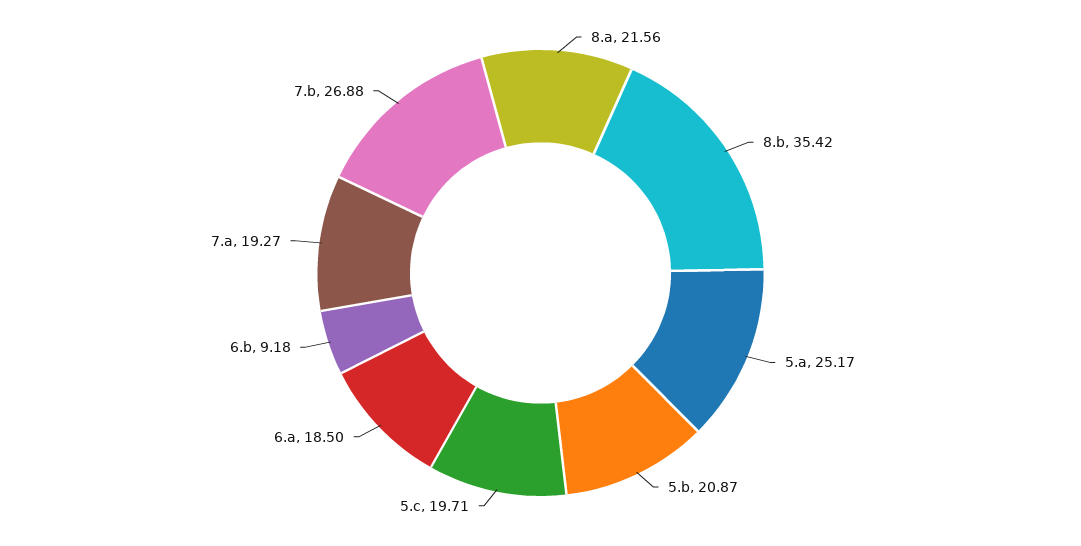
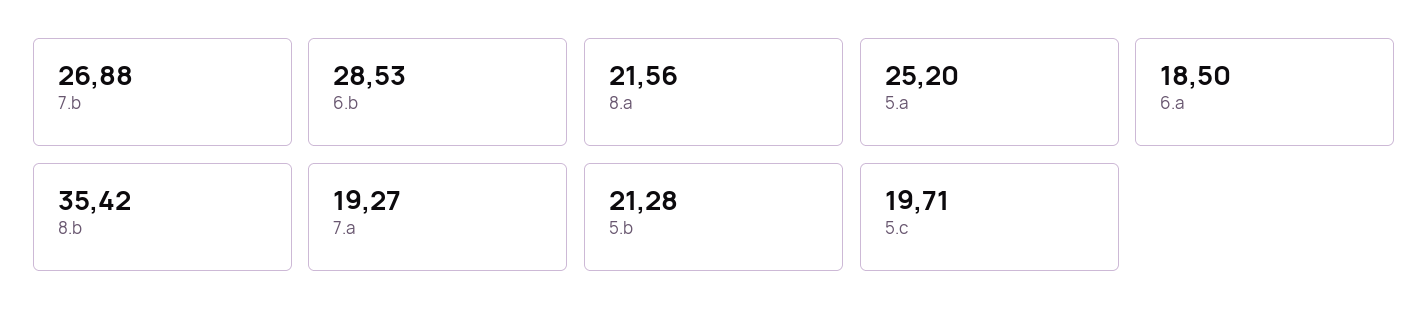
  {
    "8.a": 21.56,
    "8.b": 35.42,
-   "5.a": 25.17,
+   "5.a": 25.2,
-   "5.b": 20.87,
+   "5.b": 21.28,
    "5.c": 19.71,
    "6.a": 18.5,
-   "6.b": 9.18,
+   "6.b": 28.53,
    "7.a": 19.27,
    "7.b": 26.88
  }

